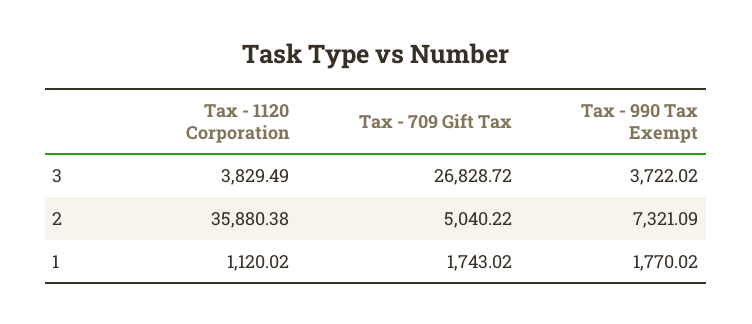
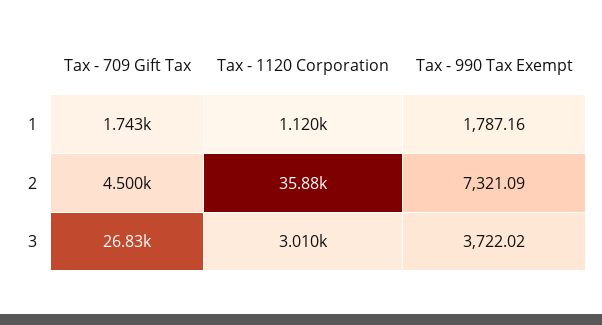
  {
    "Tax - 1120 Corporation": {
-     "3": 3829.49,
+     "3": 3010,
      "2": 35880.38,
      "1": 1120.02
    },
    "Tax - 709 Gift Tax": {
      "3": 26828.72,
-     "2": 5040.22,
+     "2": 4500,
      "1": 1743.02
    },
    "Tax - 990 Tax Exempt": {
      "3": 3722.02,
      "2": 7321.09,
-     "1": 1770.02
+     "1": 1787.16
    }
  }

